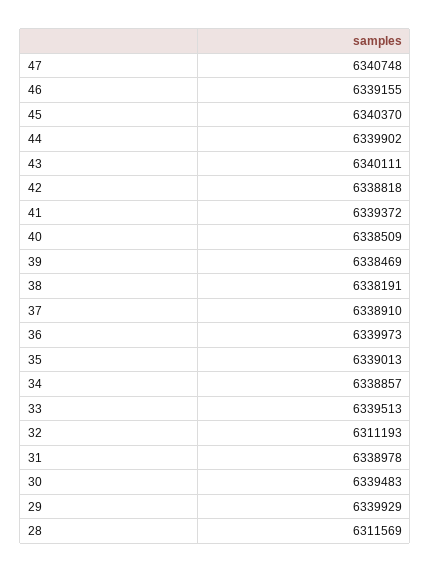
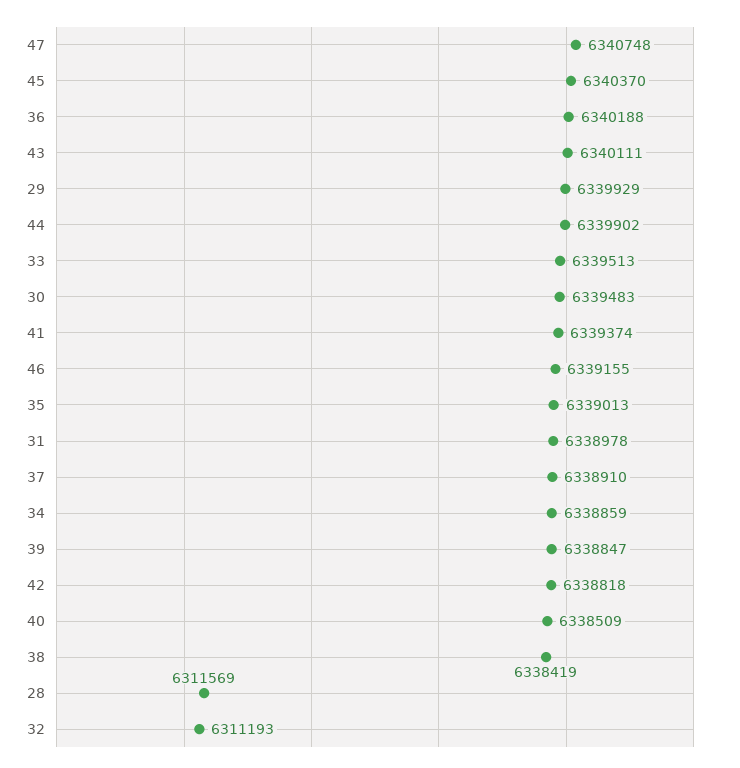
  {
    "47": 6340748,
    "46": 6339155,
    "45": 6340370,
    "44": 6339902,
    "43": 6340111,
    "42": 6338818,
-   "41": 6339372,
+   "41": 6339374,
    "40": 6338509,
-   "39": 6338469,
+   "39": 6338847,
-   "38": 6338191,
+   "38": 6338419,
    "37": 6338910,
-   "36": 6339973,
+   "36": 6340188,
    "35": 6339013,
-   "34": 6338857,
+   "34": 6338859,
    "33": 6339513,
    "32": 6311193,
    "31": 6338978,
    "30": 6339483,
    "29": 6339929,
    "28": 6311569
  }

